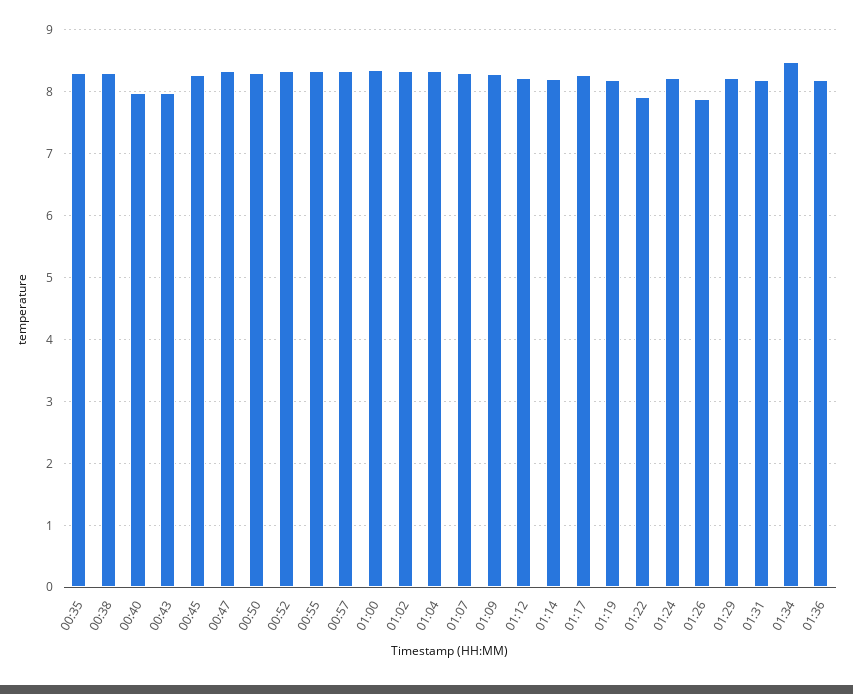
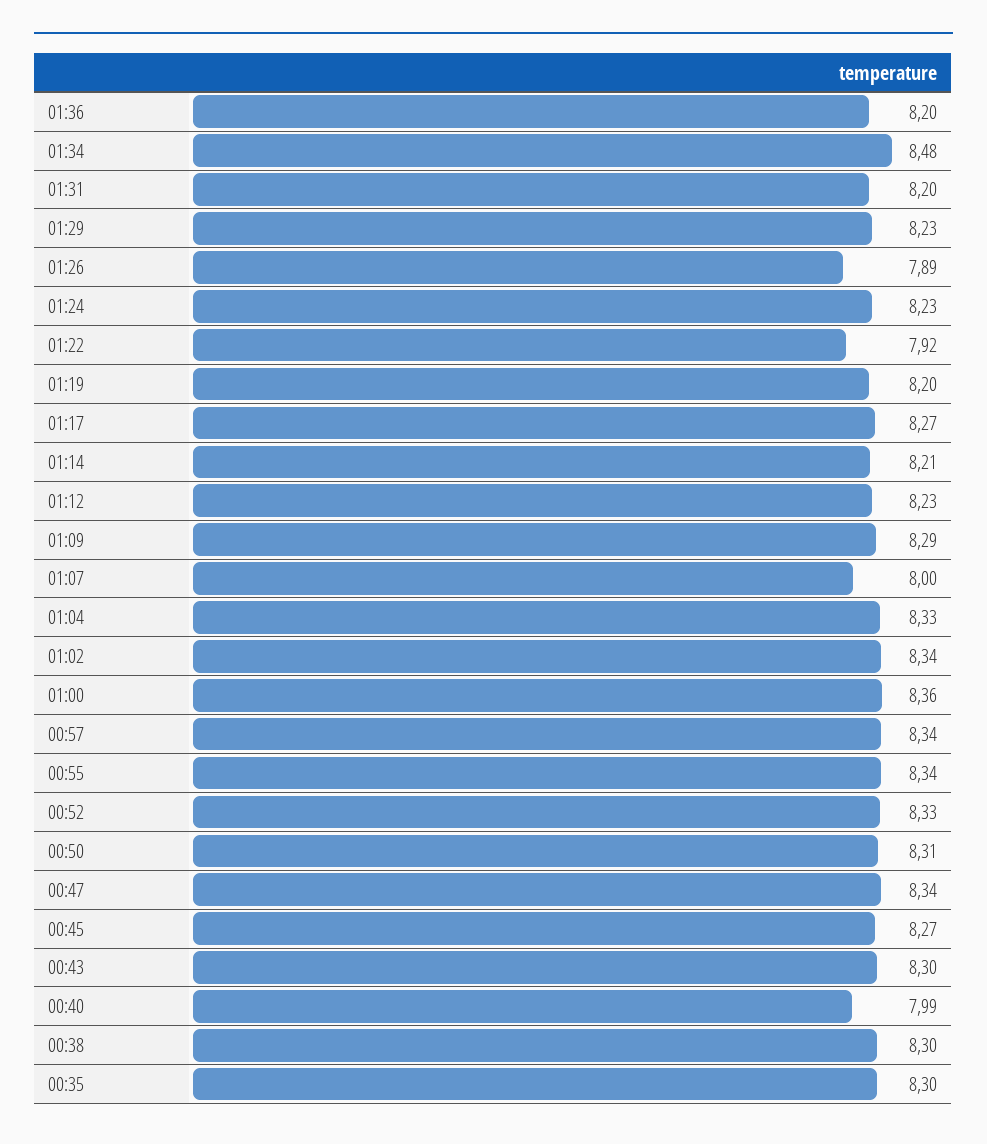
  {
    "00:35": 8.3,
    "00:38": 8.3,
    "00:40": 7.99,
-   "00:43": 8,
+   "00:43": 8.3,
    "00:45": 8.27,
    "00:47": 8.34,
    "00:50": 8.31,
    "00:52": 8.33,
    "00:55": 8.34,
    "00:57": 8.34,
    "01:00": 8.36,
    "01:02": 8.34,
    "01:04": 8.33,
-   "01:07": 8.3,
+   "01:07": 8,
    "01:09": 8.29,
    "01:12": 8.23,
    "01:14": 8.21,
    "01:17": 8.27,
    "01:19": 8.2,
    "01:22": 7.92,
    "01:24": 8.23,
    "01:26": 7.89,
    "01:29": 8.23,
    "01:31": 8.2,
    "01:34": 8.48,
    "01:36": 8.2
  }

